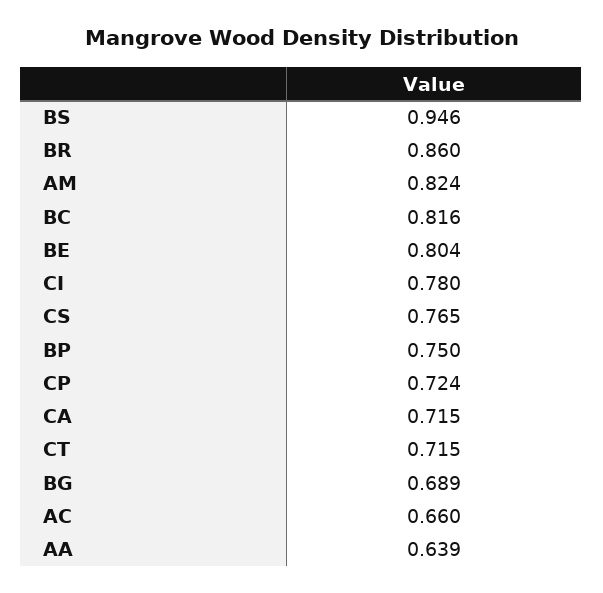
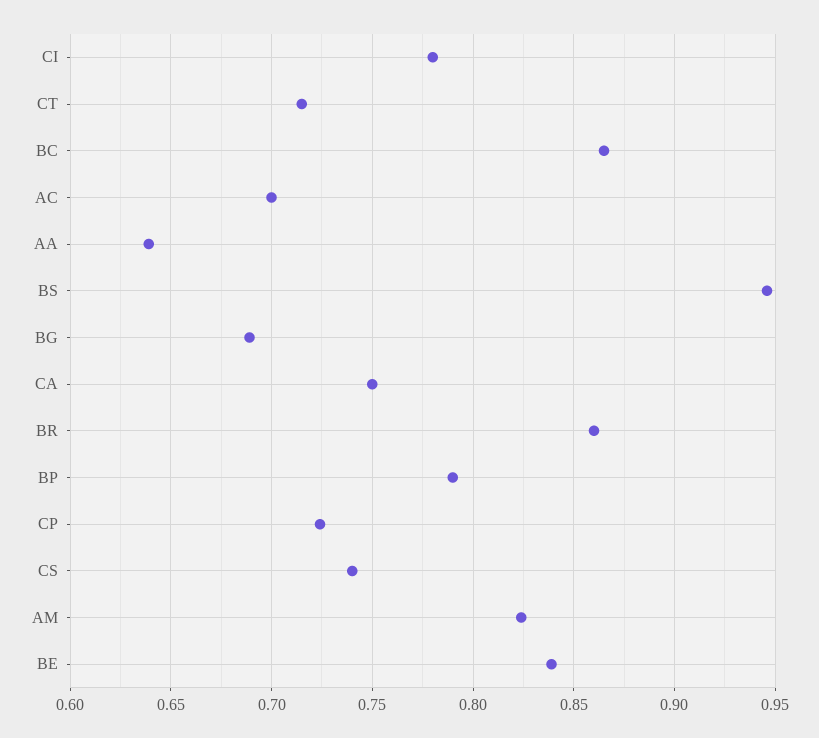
  {
    "BS": 0.946,
    "BR": 0.86,
    "AM": 0.824,
-   "BC": 0.816,
+   "BC": 0.865,
-   "BE": 0.804,
+   "BE": 0.84,
    "CI": 0.78,
-   "CS": 0.765,
+   "CS": 0.74,
-   "BP": 0.75,
+   "BP": 0.79,
    "CP": 0.724,
-   "CA": 0.715,
+   "CA": 0.75,
    "CT": 0.715,
    "BG": 0.689,
-   "AC": 0.66,
+   "AC": 0.7,
    "AA": 0.639
  }

